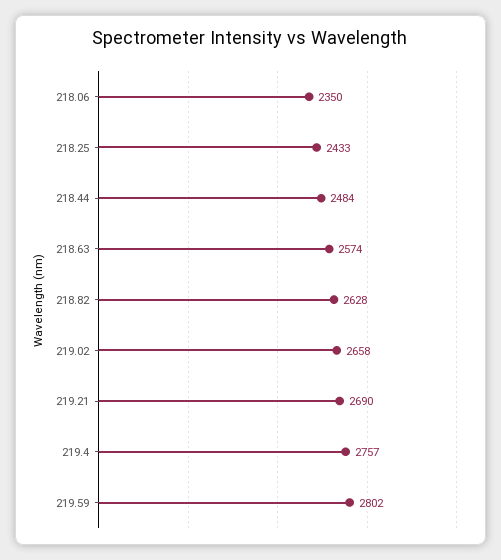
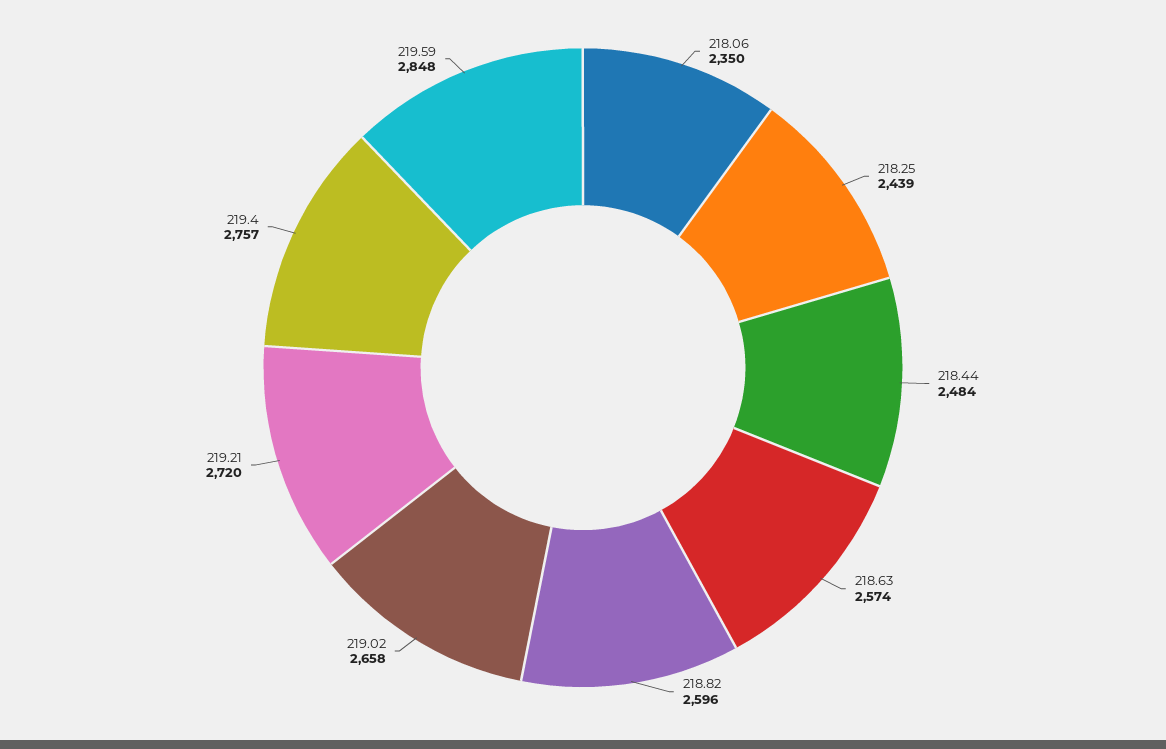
  {
    "218.06": 2350,
-   "218.25": 2433,
+   "218.25": 2439,
    "218.44": 2484,
    "218.63": 2574,
-   "218.82": 2628,
+   "218.82": 2596,
    "219.02": 2658,
-   "219.21": 2690,
+   "219.21": 2720,
    "219.4": 2757,
-   "219.59": 2802
+   "219.59": 2848
  }

